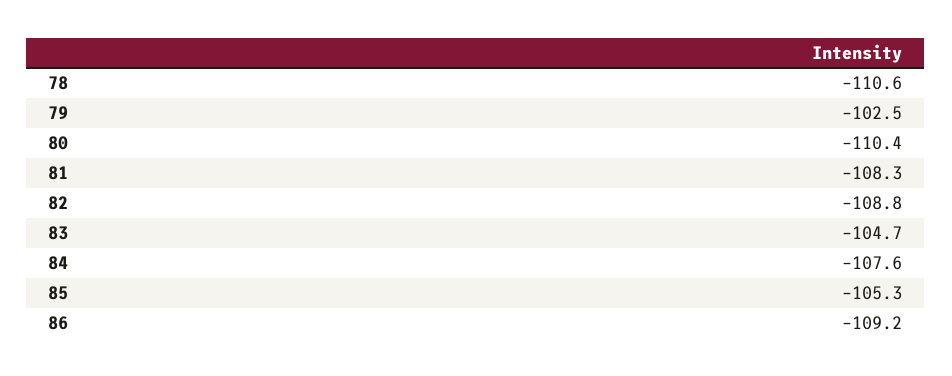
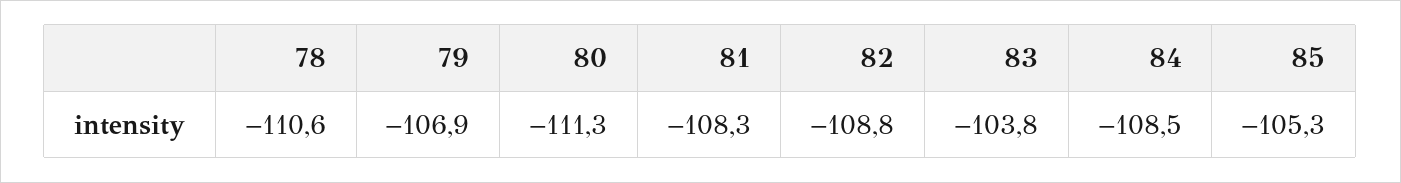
  {
    "78": -110.6,
-   "79": -102.5,
+   "79": -106.9,
-   "80": -110.4,
+   "80": -111.3,
    "81": -108.3,
    "82": -108.8,
-   "83": -104.7,
+   "83": -103.8,
-   "84": -107.6,
+   "84": -108.5,
-   "85": -105.3,
+   "85": -105.3
-   "86": -109.2
  }

